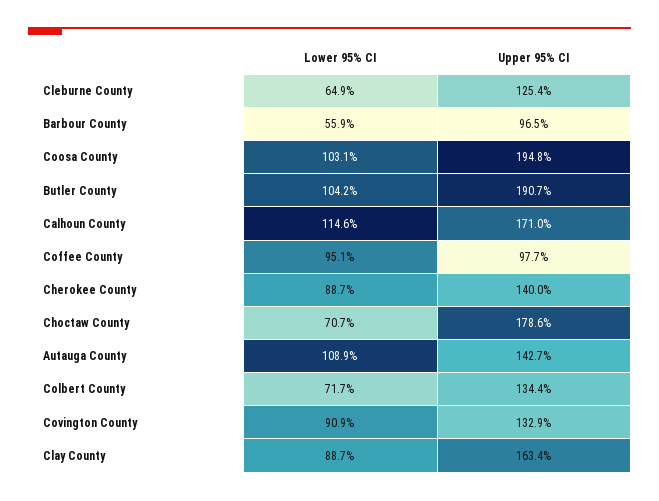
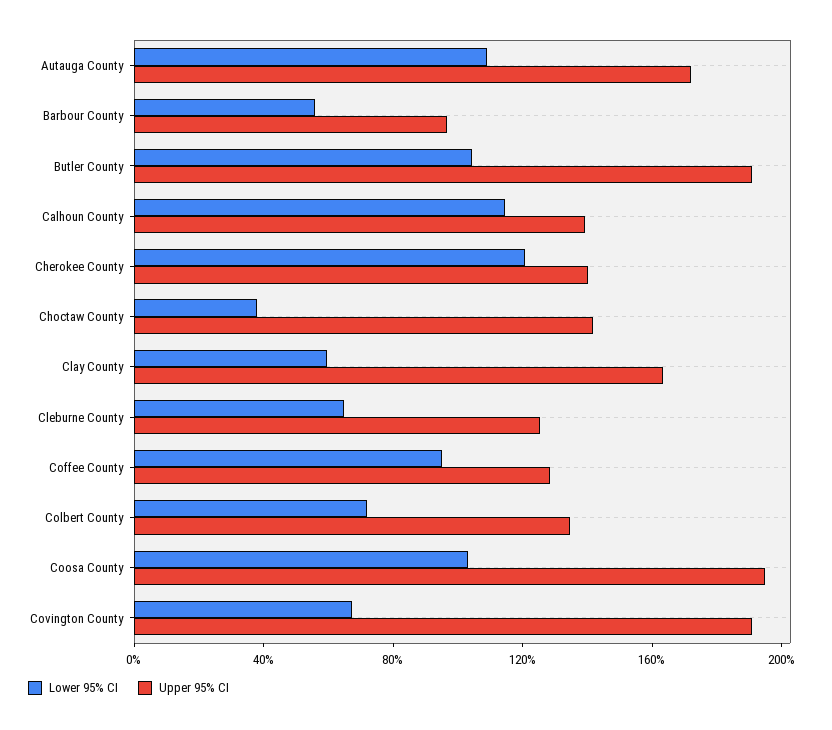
  {
    "Lower 95% CI": {
      "Cleburne County": 64.9,
      "Barbour County": 55.9,
      "Coosa County": 103.1,
      "Butler County": 104.2,
      "Calhoun County": 114.6,
      "Coffee County": 95.1,
-     "Cherokee County": 88.7,
+     "Cherokee County": 120,
-     "Choctaw County": 70.7,
+     "Choctaw County": 40,
      "Autauga County": 108.9,
      "Colbert County": 71.7,
-     "Covington County": 90.9,
+     "Covington County": 70,
-     "Clay County": 88.7
+     "Clay County": 60
    },
    "Upper 95% CI": {
      "Cleburne County": 125.4,
      "Barbour County": 96.5,
      "Coosa County": 194.8,
      "Butler County": 190.7,
-     "Calhoun County": 171,
+     "Calhoun County": 140,
-     "Coffee County": 97.7,
+     "Coffee County": 130,
      "Cherokee County": 140,
-     "Choctaw County": 178.6,
+     "Choctaw County": 140,
-     "Autauga County": 142.7,
+     "Autauga County": 170,
      "Colbert County": 134.4,
-     "Covington County": 132.9,
+     "Covington County": 190,
      "Clay County": 163.4
    }
  }

